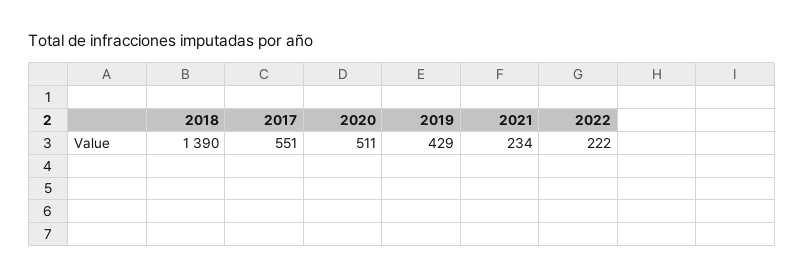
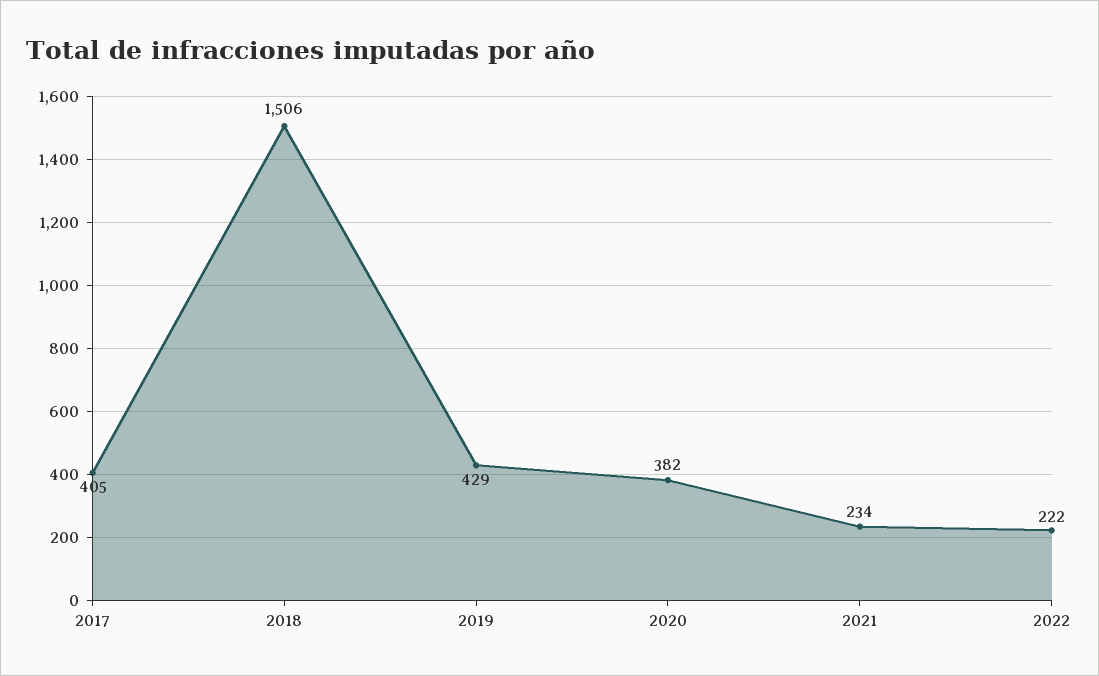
  {
-   "2018": 1390,
+   "2018": 1506,
-   "2017": 551,
+   "2017": 405,
-   "2020": 511,
+   "2020": 382,
    "2019": 429,
    "2021": 234,
    "2022": 222
  }

